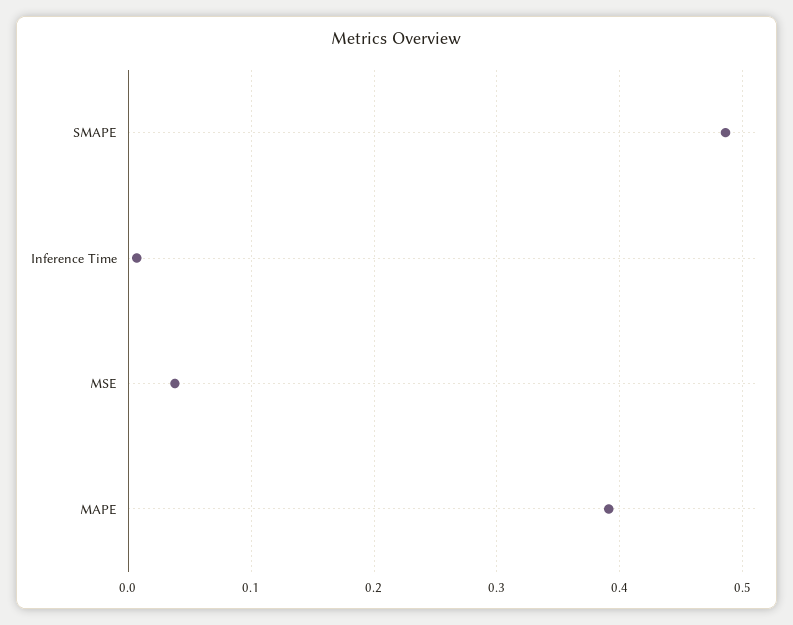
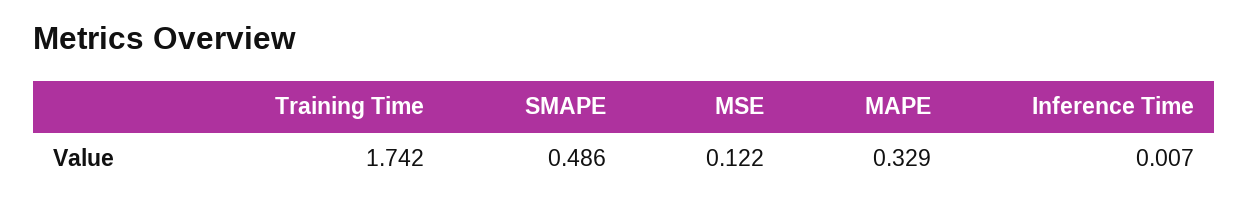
  {
    "SMAPE": 0.486,
    "Inference Time": 0.007,
-   "MSE": 0.04,
+   "MSE": 0.122,
-   "MAPE": 0.39
+   "MAPE": 0.329,
+   "Training Time": 1.742
  }

